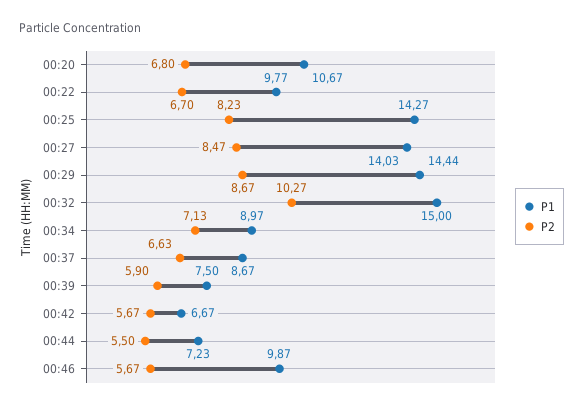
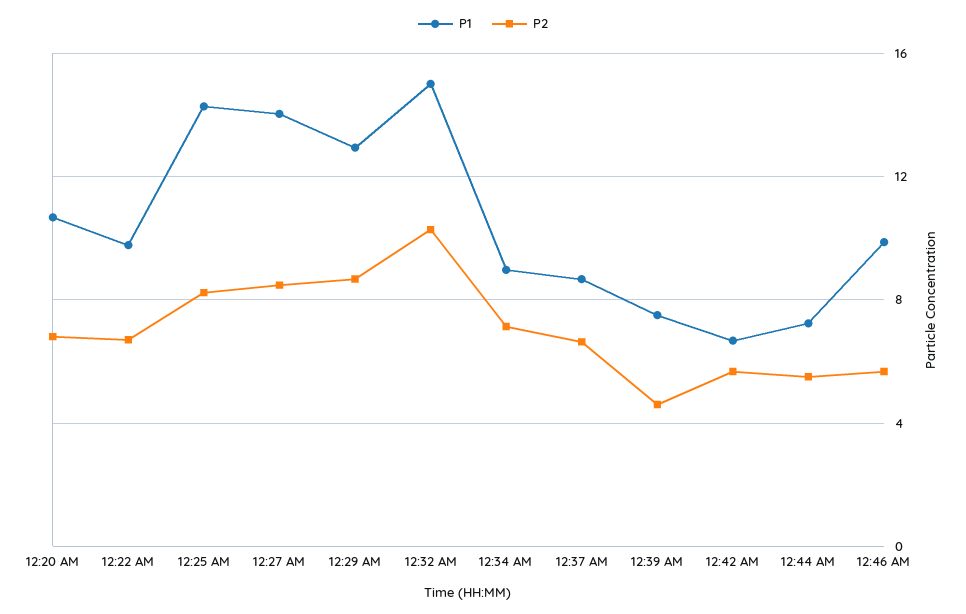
  {
    "P1": {
      "00:20": 10.67,
      "00:22": 9.77,
      "00:25": 14.27,
      "00:27": 14.03,
-     "00:29": 14.44,
+     "00:29": 13,
      "00:32": 15,
      "00:34": 8.97,
      "00:37": 8.67,
      "00:39": 7.5,
      "00:42": 6.67,
      "00:44": 7.23,
      "00:46": 9.87
    },
    "P2": {
      "00:20": 6.8,
      "00:22": 6.7,
      "00:25": 8.23,
      "00:27": 8.47,
      "00:29": 8.67,
      "00:32": 10.27,
      "00:34": 7.13,
      "00:37": 6.63,
-     "00:39": 5.9,
+     "00:39": 4.5,
      "00:42": 5.67,
      "00:44": 5.5,
      "00:46": 5.67
    }
  }

